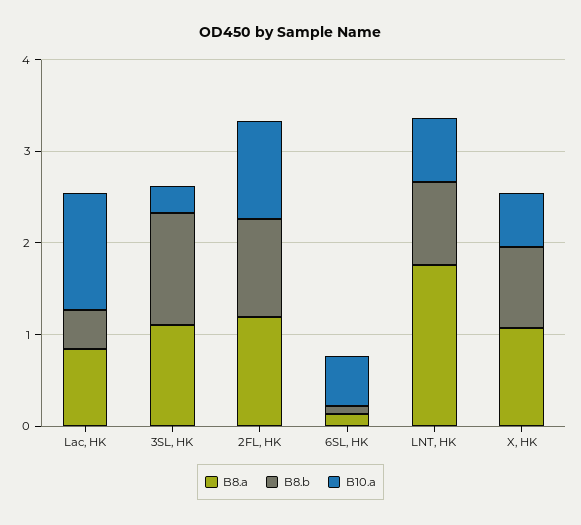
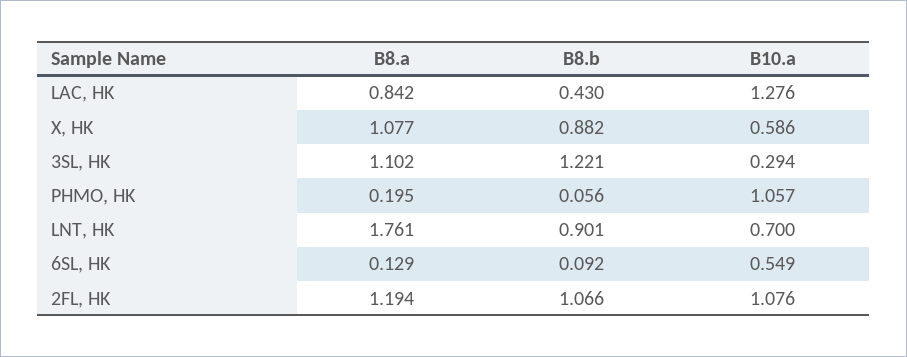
  {
    "B8.a": {
      "Lac, HK": 0.842,
      "3SL, HK": 1.102,
      "2FL, HK": 1.194,
      "6SL, HK": 0.129,
      "LNT, HK": 1.761,
-     "X, HK": 1.077
+     "X, HK": 1.077,
+     "PHMO, HK": 0.195
    },
    "B8.b": {
      "Lac, HK": 0.43,
      "3SL, HK": 1.221,
      "2FL, HK": 1.066,
      "6SL, HK": 0.092,
      "LNT, HK": 0.901,
-     "X, HK": 0.882
+     "X, HK": 0.882,
+     "PHMO, HK": 0.056
    },
    "B10.a": {
      "Lac, HK": 1.276,
      "3SL, HK": 0.294,
      "2FL, HK": 1.076,
      "6SL, HK": 0.549,
      "LNT, HK": 0.7,
-     "X, HK": 0.586
+     "X, HK": 0.586,
+     "PHMO, HK": 1.057
    }
  }

